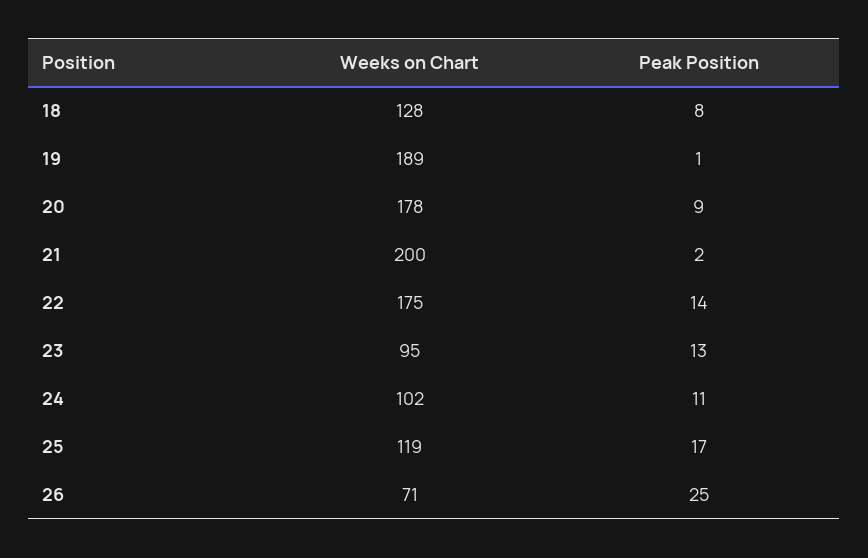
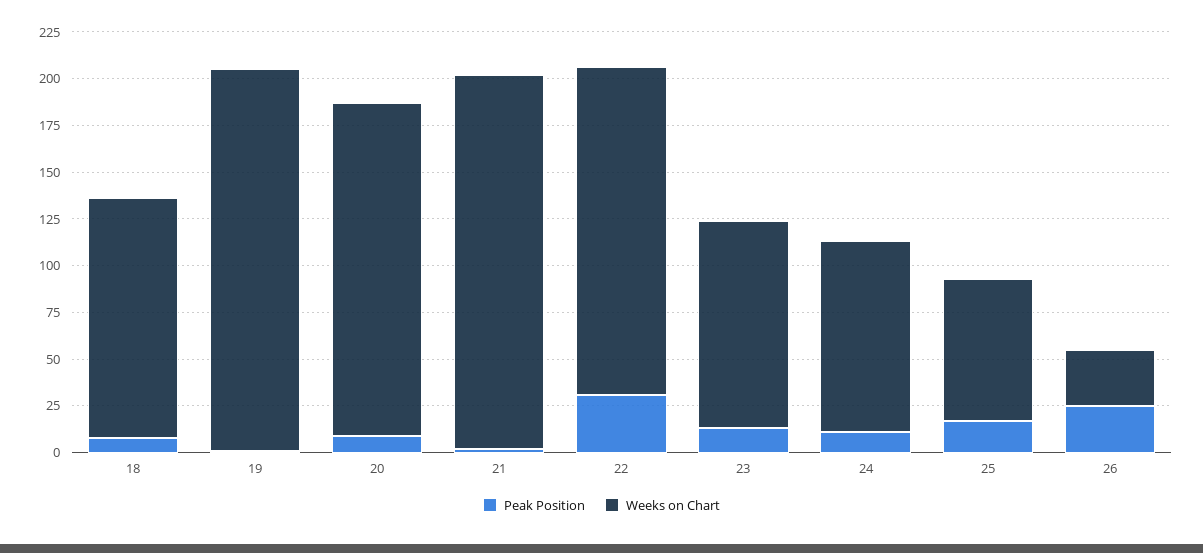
  {
    "Weeks on Chart": {
      "18": 128,
-     "19": 189,
+     "19": 205,
      "20": 178,
      "21": 200,
      "22": 175,
-     "23": 95,
+     "23": 110,
      "24": 102,
-     "25": 119,
+     "25": 75,
-     "26": 71
+     "26": 30
    },
    "Peak Position": {
      "18": 8,
      "19": 1,
      "20": 9,
      "21": 2,
-     "22": 14,
+     "22": 30,
      "23": 13,
      "24": 11,
      "25": 17,
      "26": 25
    }
  }

